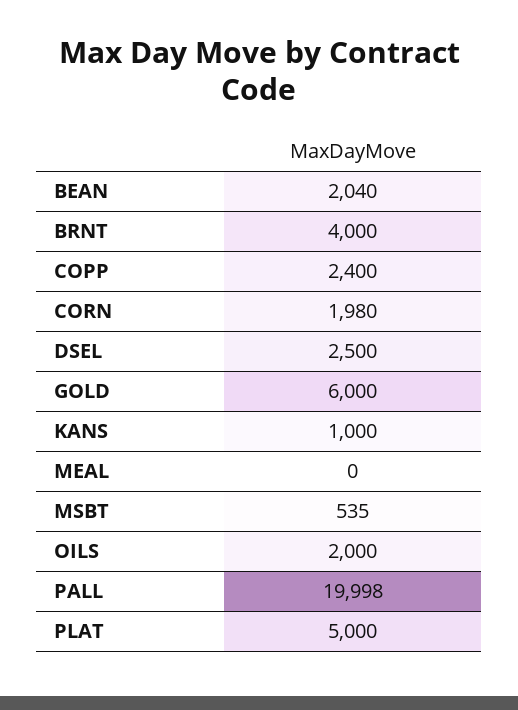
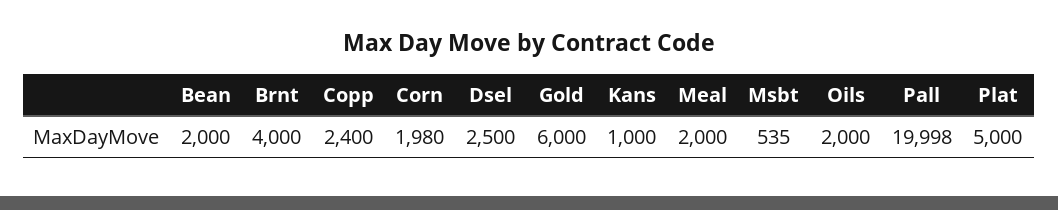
  {
-   "BEAN": 2040,
+   "BEAN": 2000,
    "BRNT": 4000,
    "COPP": 2400,
    "CORN": 1980,
    "DSEL": 2500,
    "GOLD": 6000,
    "KANS": 1000,
-   "MEAL": 0,
+   "MEAL": 2000,
    "MSBT": 535,
    "OILS": 2000,
    "PALL": 19998,
    "PLAT": 5000
  }

